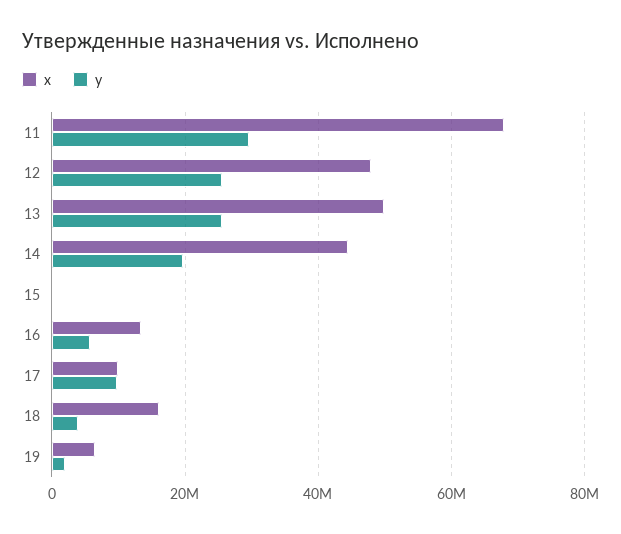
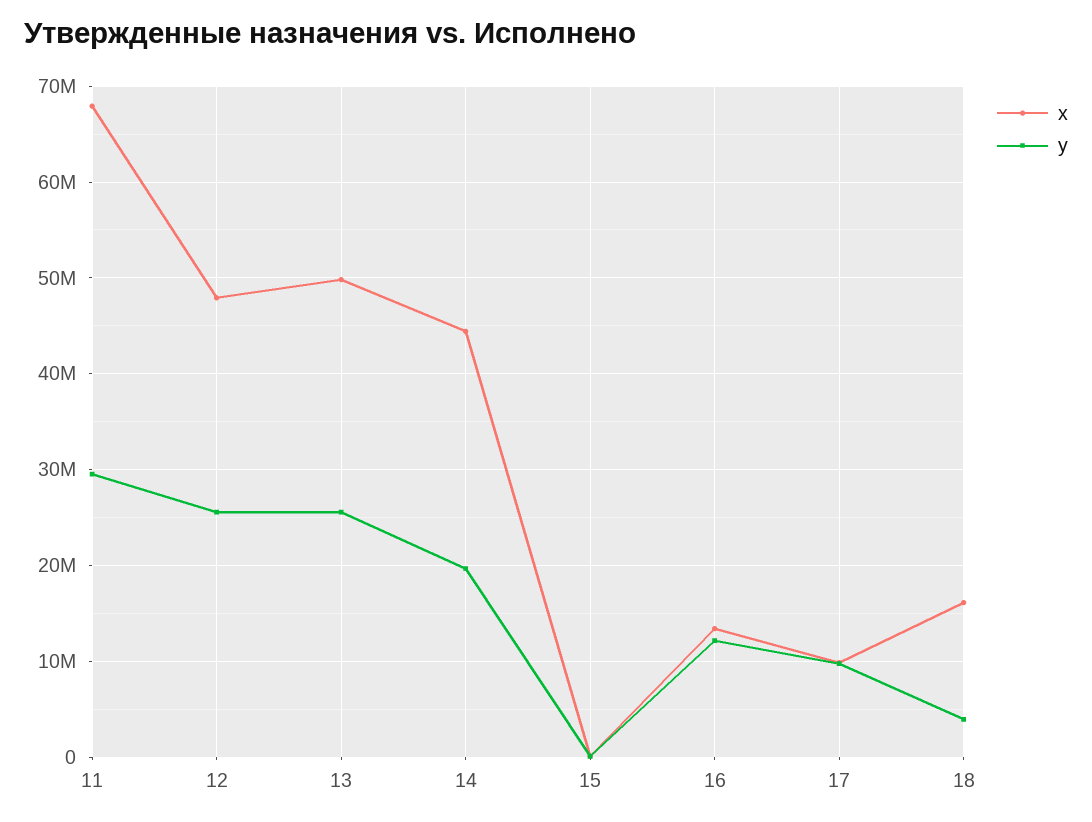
  {
    "x": {
      "11": 68000000,
      "12": 48000000,
      "13": 50000000,
      "14": 44000000,
      "15": 0,
      "16": 13000000,
      "17": 10000000,
-     "18": 16000000,
+     "18": 16000000
-     "19": 6000000
    },
    "y": {
      "11": 30000000,
      "12": 26000000,
      "13": 26000000,
      "14": 20000000,
      "15": 0,
-     "16": 6000000,
+     "16": 12000000,
      "17": 10000000,
-     "18": 4000000,
+     "18": 4000000
-     "19": 2000000
    }
  }

